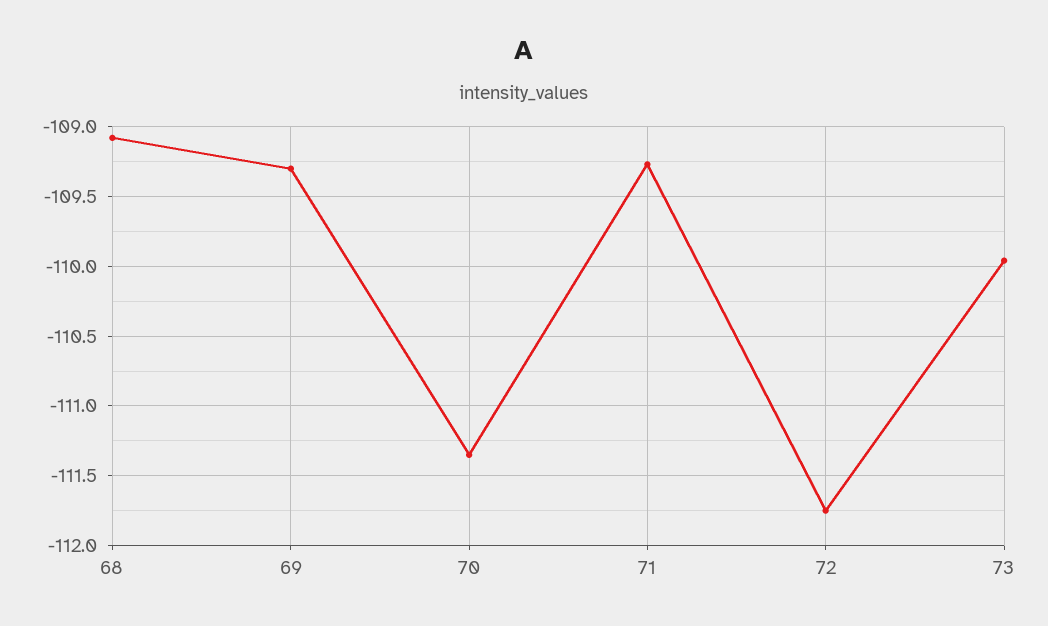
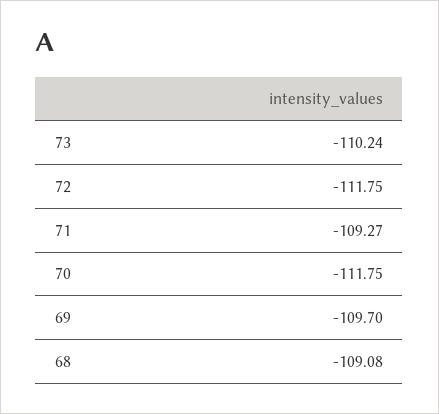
  {
    "68": -109.08,
-   "69": -109.3,
+   "69": -109.7,
-   "70": -111.35,
+   "70": -111.75,
    "71": -109.27,
    "72": -111.75,
-   "73": -109.95
+   "73": -110.24
  }

